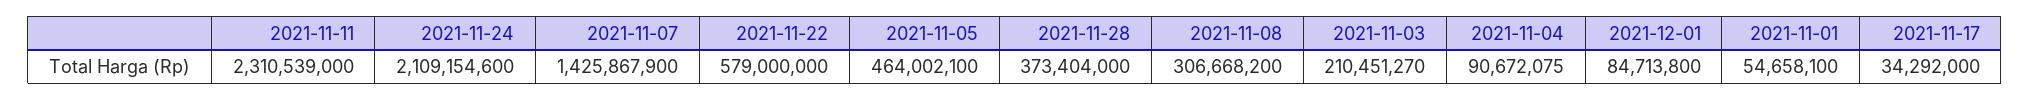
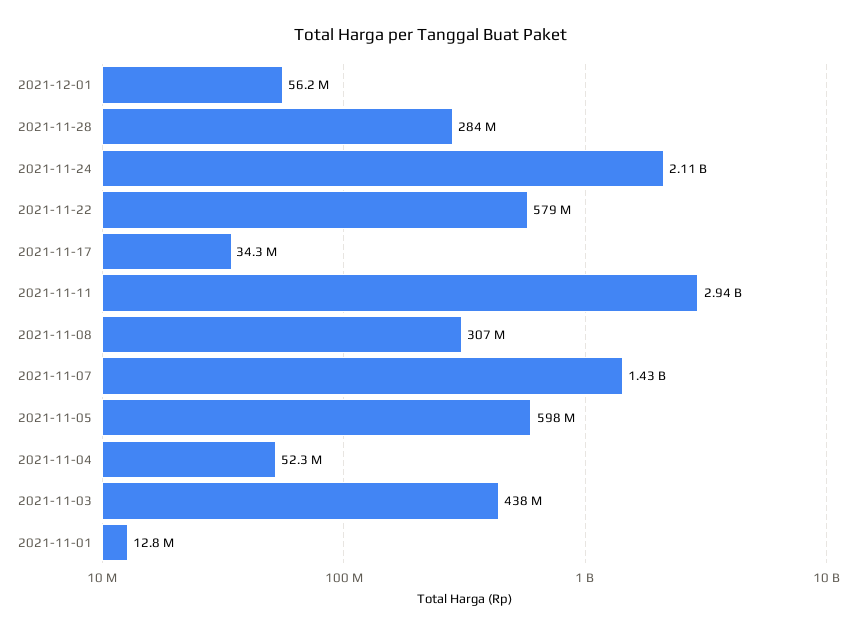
  {
-   "2021-11-11": 2310539000,
+   "2021-11-11": 2940000000,
    "2021-11-24": 2109154600,
    "2021-11-07": 1425867900,
    "2021-11-22": 579000000,
-   "2021-11-05": 464002100,
+   "2021-11-05": 598000000,
-   "2021-11-28": 373404000,
+   "2021-11-28": 284000000,
    "2021-11-08": 306668200,
-   "2021-11-03": 210451270,
+   "2021-11-03": 438000000,
-   "2021-11-04": 90672075,
+   "2021-11-04": 52300000,
-   "2021-12-01": 84713800,
+   "2021-12-01": 56200000,
-   "2021-11-01": 54658100,
+   "2021-11-01": 12800000,
    "2021-11-17": 34292000
  }

